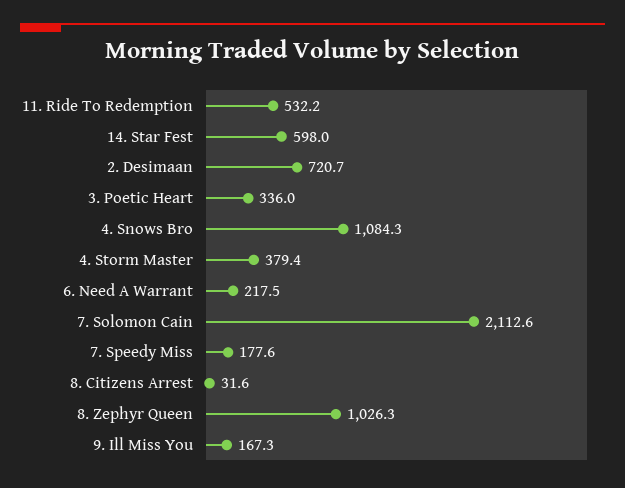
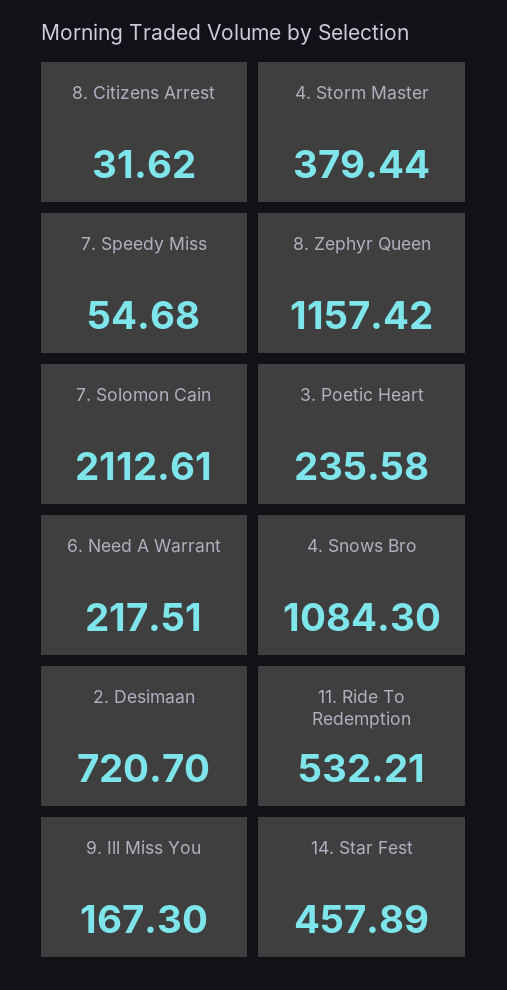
  {
    "11. Ride To Redemption": 532.21,
-   "14. Star Fest": 598,
+   "14. Star Fest": 457.89,
    "2. Desimaan": 720.7,
-   "3. Poetic Heart": 336,
+   "3. Poetic Heart": 235.58,
    "4. Snows Bro": 1084.3,
    "4. Storm Master": 379.44,
    "6. Need A Warrant": 217.51,
    "7. Solomon Cain": 2112.61,
-   "7. Speedy Miss": 177.6,
+   "7. Speedy Miss": 54.68,
    "8. Citizens Arrest": 31.62,
-   "8. Zephyr Queen": 1026.3,
+   "8. Zephyr Queen": 1157.42,
    "9. Ill Miss You": 167.3
  }

